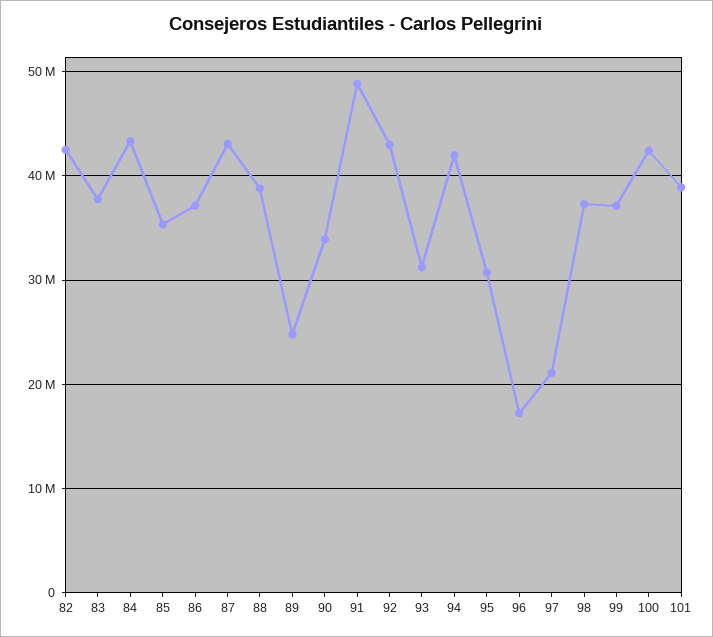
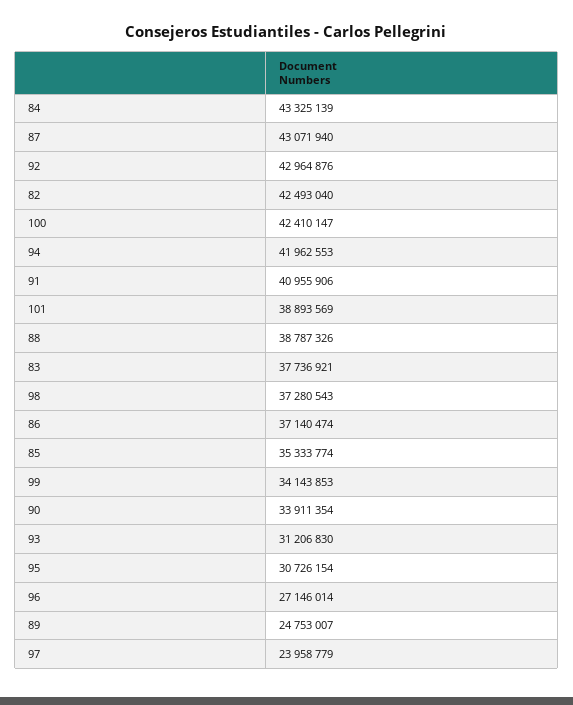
  {
    "82": 42493040,
    "83": 37736921,
    "84": 43325139,
    "85": 35333774,
    "86": 37140474,
    "87": 43071940,
    "88": 38787326,
    "89": 24753007,
    "90": 33911354,
-   "91": 49000000,
+   "91": 40955906,
    "92": 42964876,
    "93": 31206830,
    "94": 41962553,
    "95": 30726154,
-   "96": 17000000,
+   "96": 27146014,
-   "97": 21000000,
+   "97": 23958779,
    "98": 37280543,
-   "99": 37000000,
+   "99": 34143853,
    "100": 42410147,
    "101": 38893569
  }

